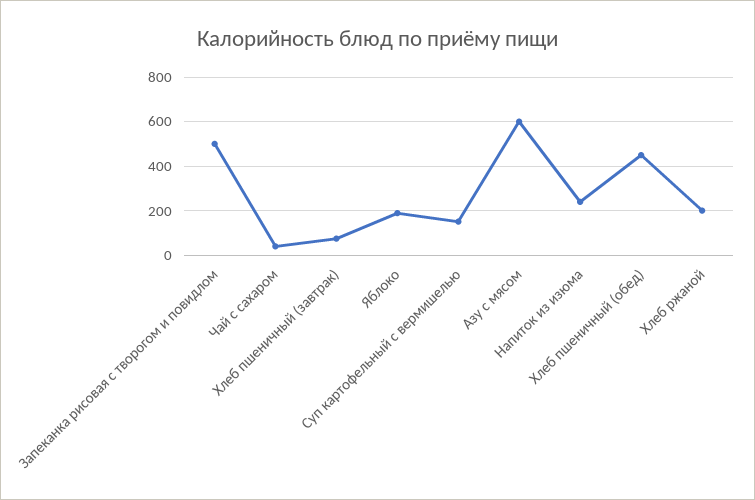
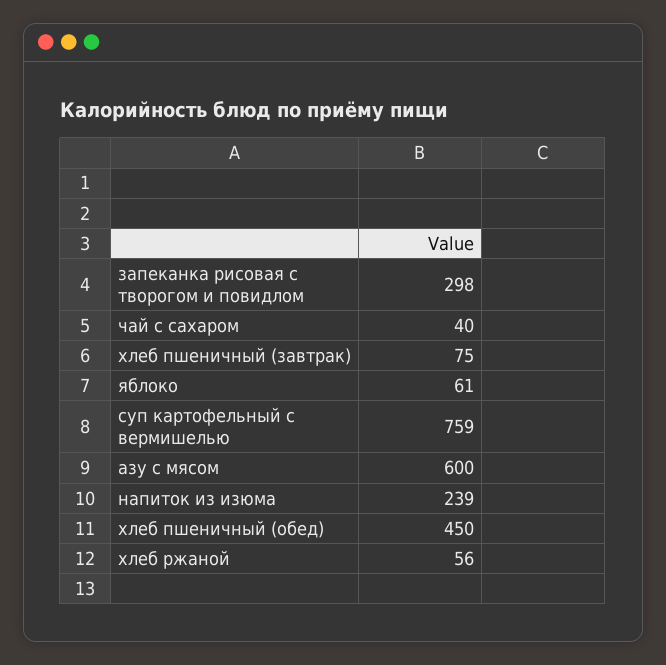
  {
-   "Запеканка рисовая с творогом и повидлом": 500,
+   "Запеканка рисовая с творогом и повидлом": 298,
    "Чай с сахаром": 40,
    "Хлеб пшеничный (завтрак)": 75,
-   "Яблоко": 200,
+   "Яблоко": 61,
-   "Суп картофельный с вермишелью": 150,
+   "Суп картофельный с вермишелью": 759,
    "Азу с мясом": 600,
    "Напиток из изюма": 239,
    "Хлеб пшеничный (обед)": 450,
-   "Хлеб ржаной": 200
+   "Хлеб ржаной": 56
  }

